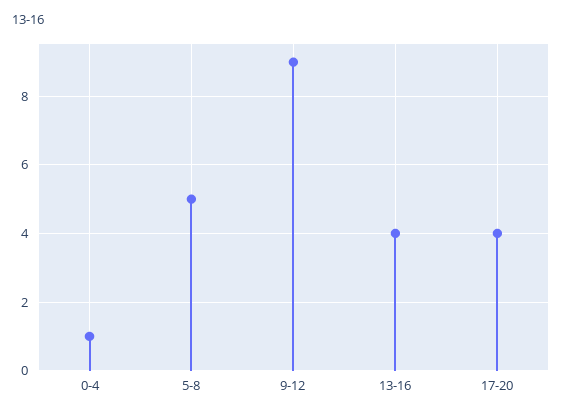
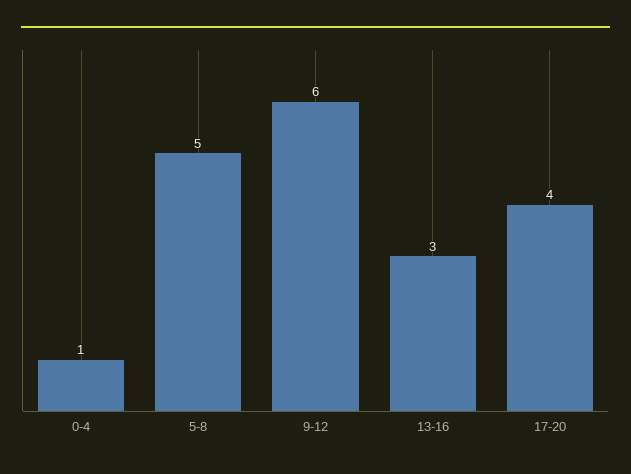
  {
    "0-4": 1,
    "5-8": 5,
-   "9-12": 9,
+   "9-12": 6,
-   "13-16": 4,
+   "13-16": 3,
    "17-20": 4
  }

